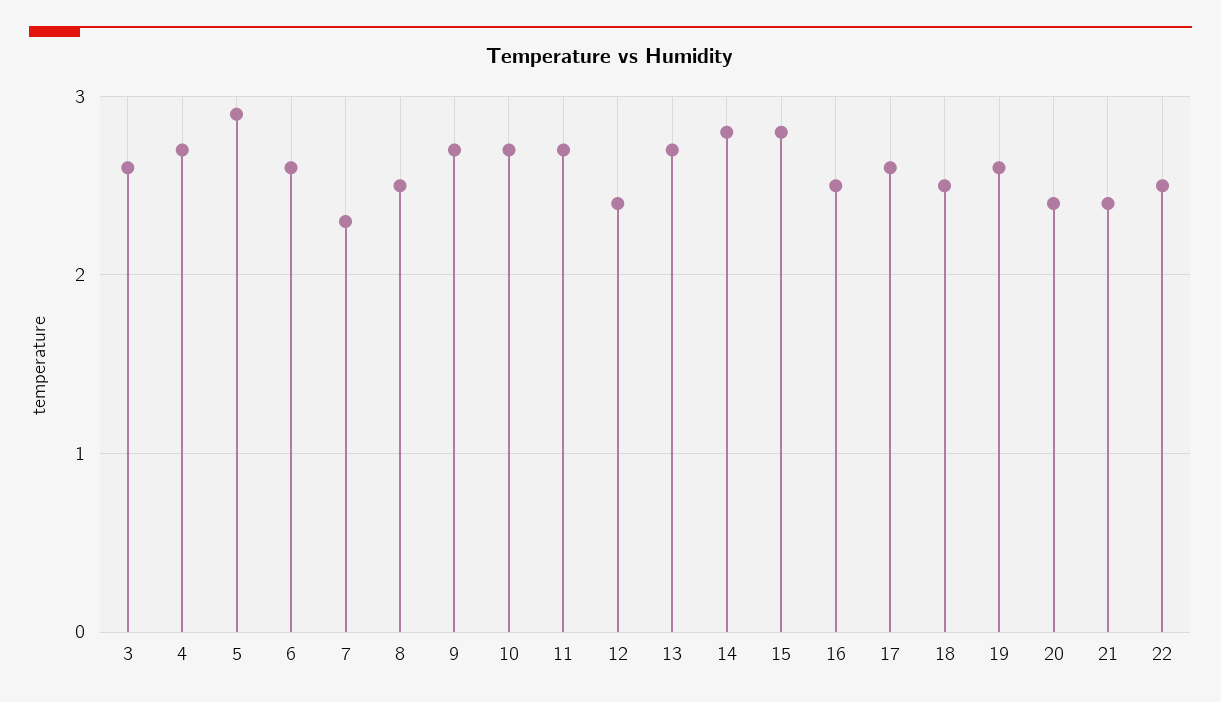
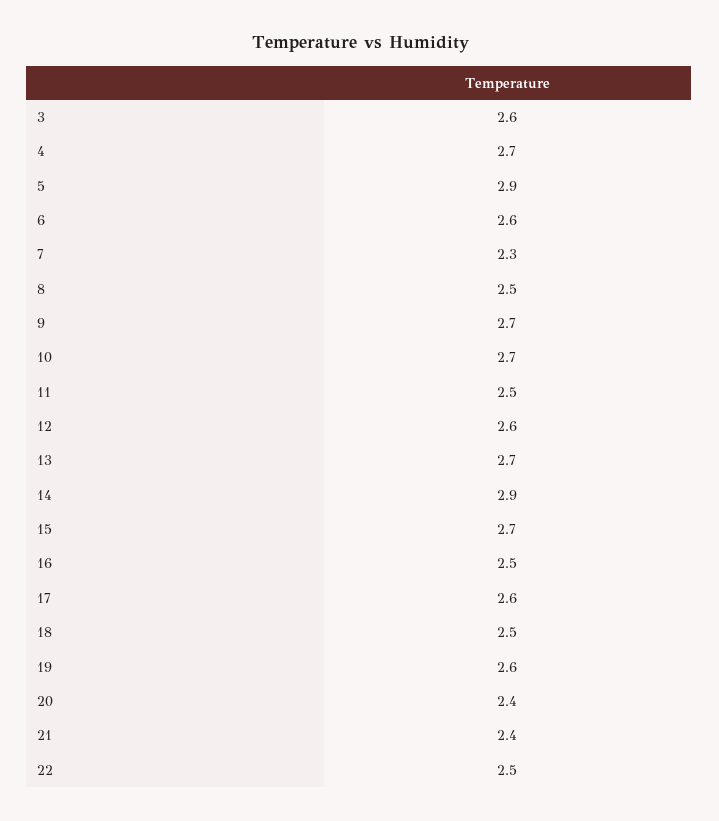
  {
    "3": 2.6,
    "4": 2.7,
    "5": 2.9,
    "6": 2.6,
    "7": 2.3,
    "8": 2.5,
    "9": 2.7,
    "10": 2.7,
-   "11": 2.7,
+   "11": 2.5,
-   "12": 2.4,
+   "12": 2.6,
    "13": 2.7,
-   "14": 2.8,
+   "14": 2.9,
-   "15": 2.8,
+   "15": 2.7,
    "16": 2.5,
    "17": 2.6,
    "18": 2.5,
    "19": 2.6,
    "20": 2.4,
    "21": 2.4,
    "22": 2.5
  }

